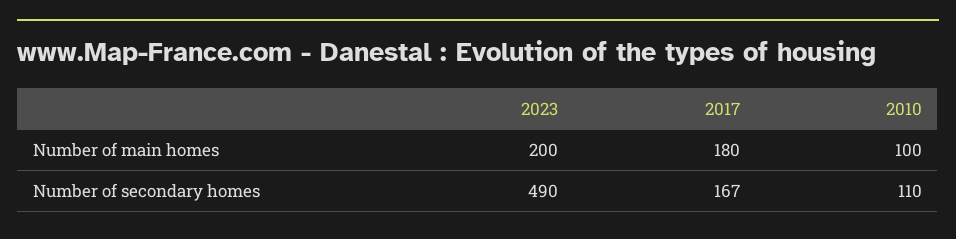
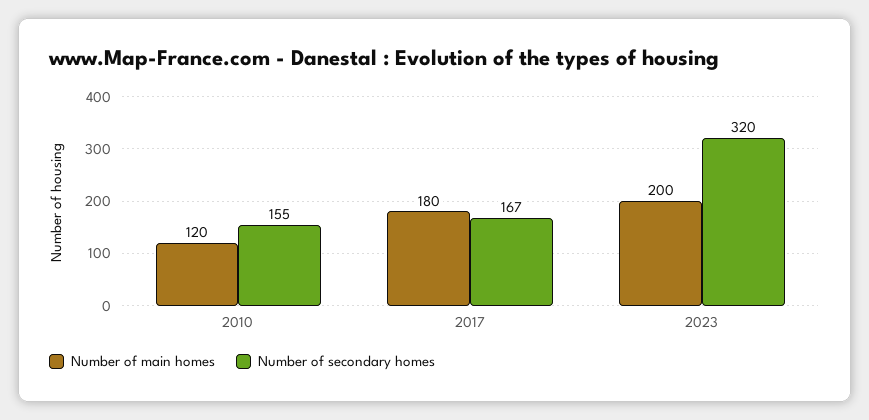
  {
    "Number of main homes": {
      "2023": 200,
      "2017": 180,
-     "2010": 100
+     "2010": 120
    },
    "Number of secondary homes": {
-     "2023": 490,
+     "2023": 320,
      "2017": 167,
-     "2010": 110
+     "2010": 155
    }
  }

